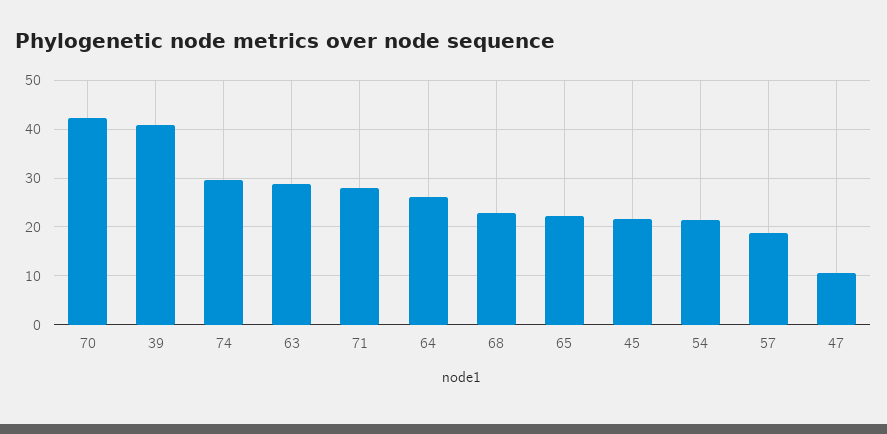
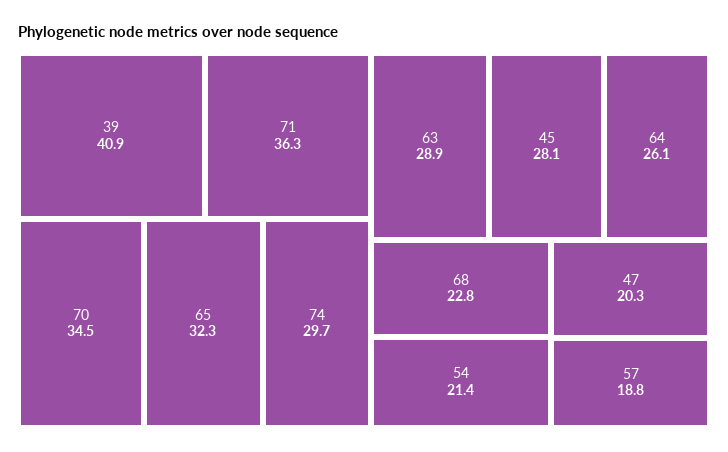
  {
-   "70": 42,
+   "70": 34.5,
    "39": 40.9,
    "74": 29.7,
    "63": 28.9,
-   "71": 28,
+   "71": 36.3,
    "64": 26.1,
    "68": 22.8,
-   "65": 22,
+   "65": 32.3,
-   "45": 22,
+   "45": 28.1,
    "54": 21.4,
    "57": 18.8,
-   "47": 10
+   "47": 20.3
  }

